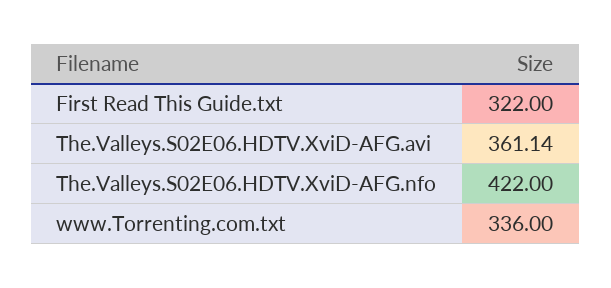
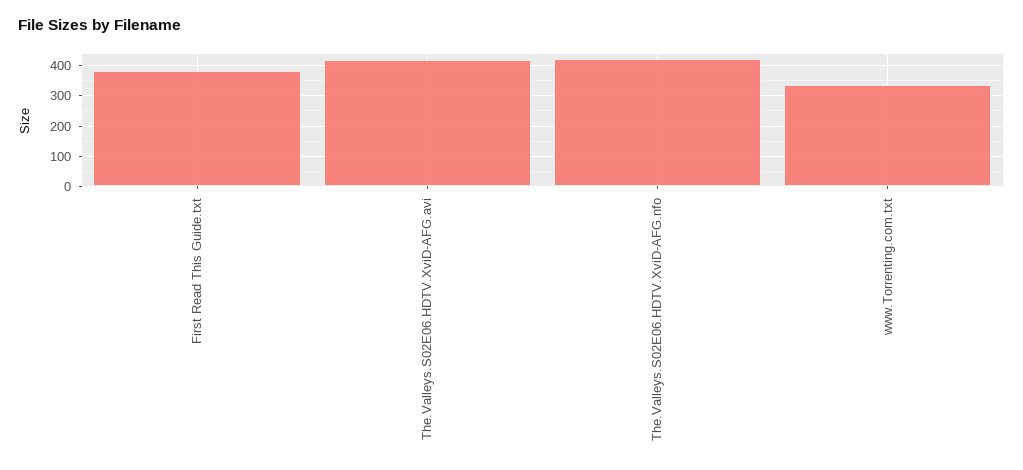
  {
-   "First Read This Guide.txt": 322,
+   "First Read This Guide.txt": 380,
-   "The.Valleys.S02E06.HDTV.XviD-AFG.avi": 361.14,
+   "The.Valleys.S02E06.HDTV.XviD-AFG.avi": 420,
    "The.Valleys.S02E06.HDTV.XviD-AFG.nfo": 422,
    "www.Torrenting.com.txt": 336
  }

